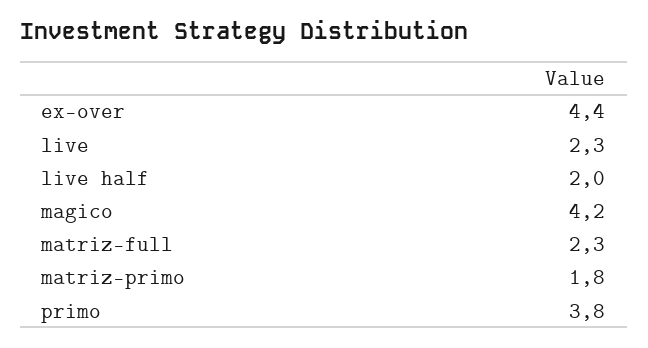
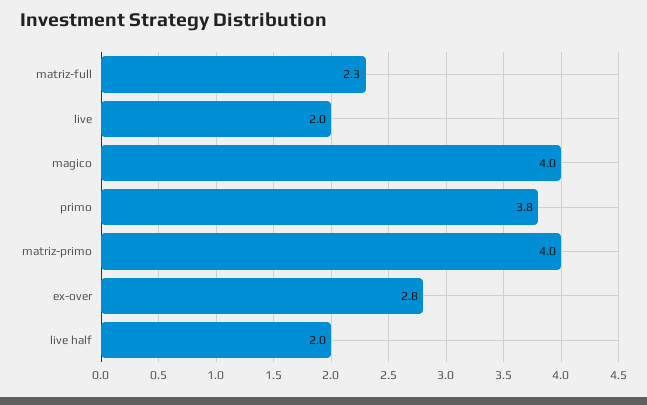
  {
-   "ex-over": 4.4,
+   "ex-over": 2.8,
-   "live": 2.3,
+   "live": 2,
    "live half": 2,
-   "magico": 4.2,
+   "magico": 4,
    "matriz-full": 2.3,
-   "matriz-primo": 1.8,
+   "matriz-primo": 4,
    "primo": 3.8
  }

